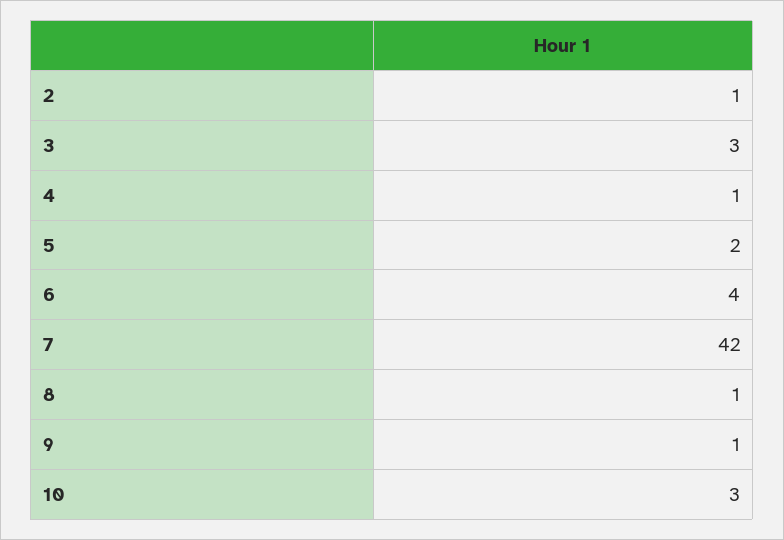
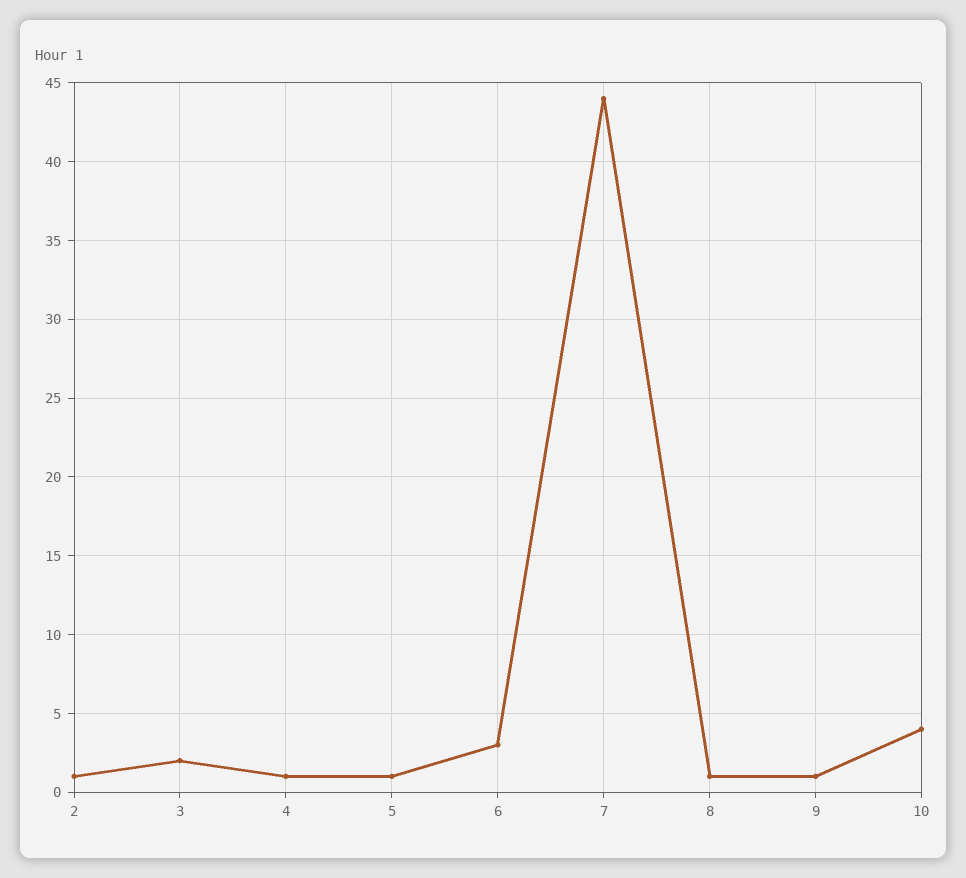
  {
    "2": 1,
-   "3": 3,
+   "3": 2,
    "4": 1,
-   "5": 2,
+   "5": 1,
-   "6": 4,
+   "6": 3,
-   "7": 42,
+   "7": 44,
    "8": 1,
    "9": 1,
-   "10": 3
+   "10": 4
  }

